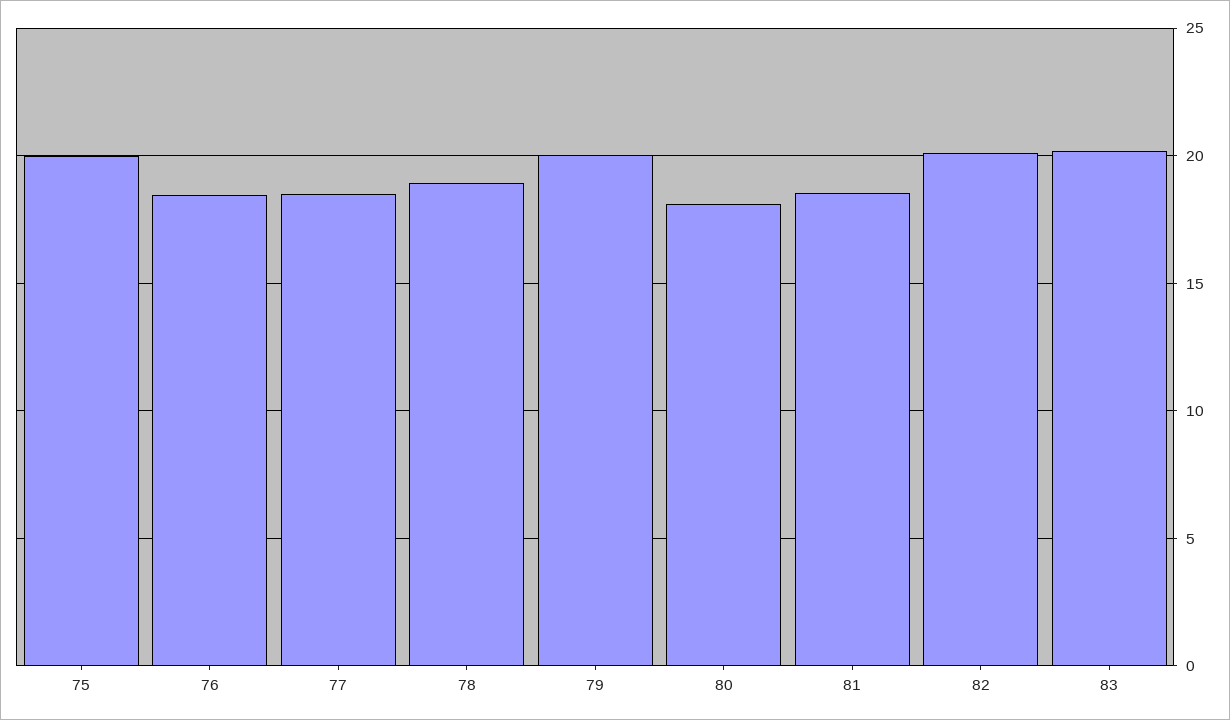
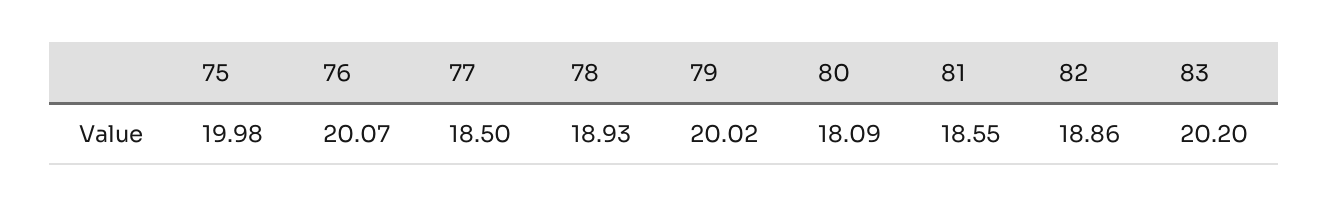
  {
    "75": 19.98,
-   "76": 18.5,
+   "76": 20.07,
    "77": 18.5,
    "78": 18.93,
    "79": 20.02,
    "80": 18.09,
    "81": 18.55,
-   "82": 20,
+   "82": 18.86,
    "83": 20.2
  }

